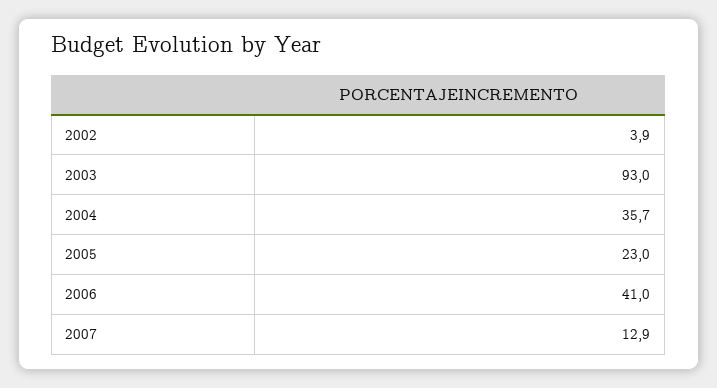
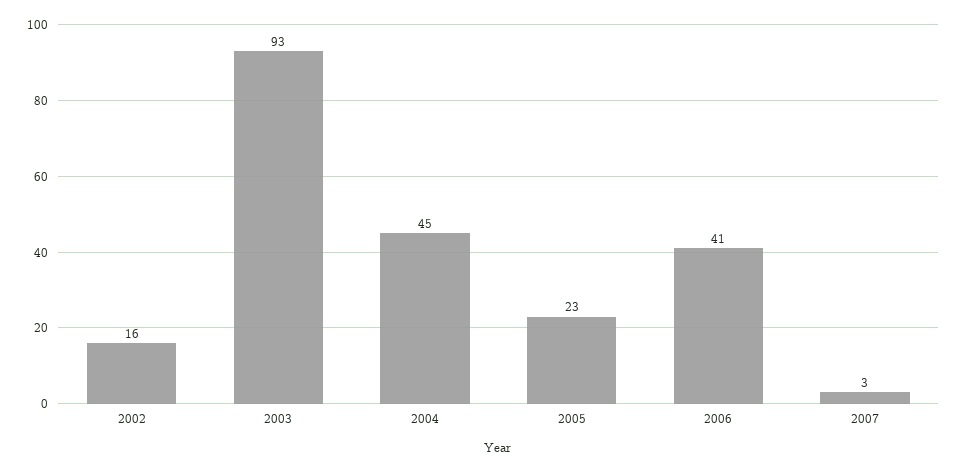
  {
-   "2002": 3.9,
+   "2002": 16,
    "2003": 93,
-   "2004": 35.7,
+   "2004": 45,
    "2005": 23,
    "2006": 41,
-   "2007": 12.9
+   "2007": 3
  }

